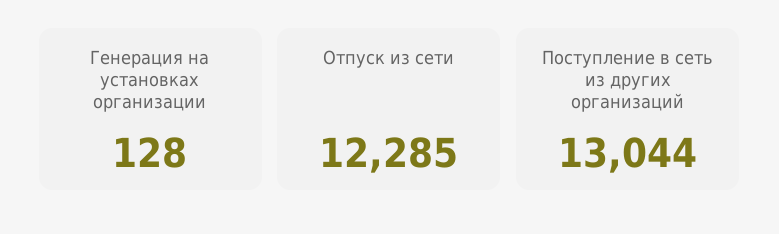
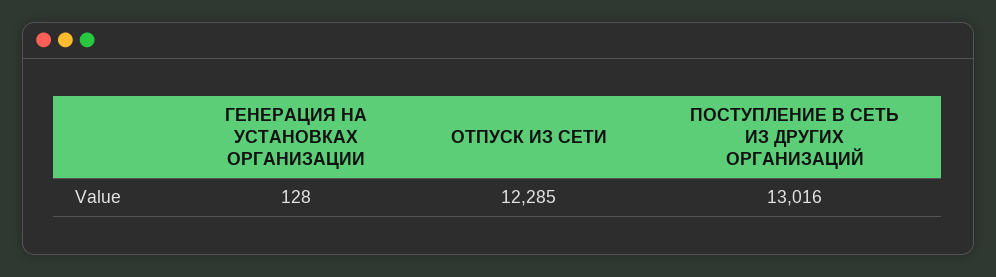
  {
    "Генерация на установках организации": 128,
    "Отпуск из сети": 12285,
-   "Поступление в сеть из других организаций": 13044
+   "Поступление в сеть из других организаций": 13016
  }

